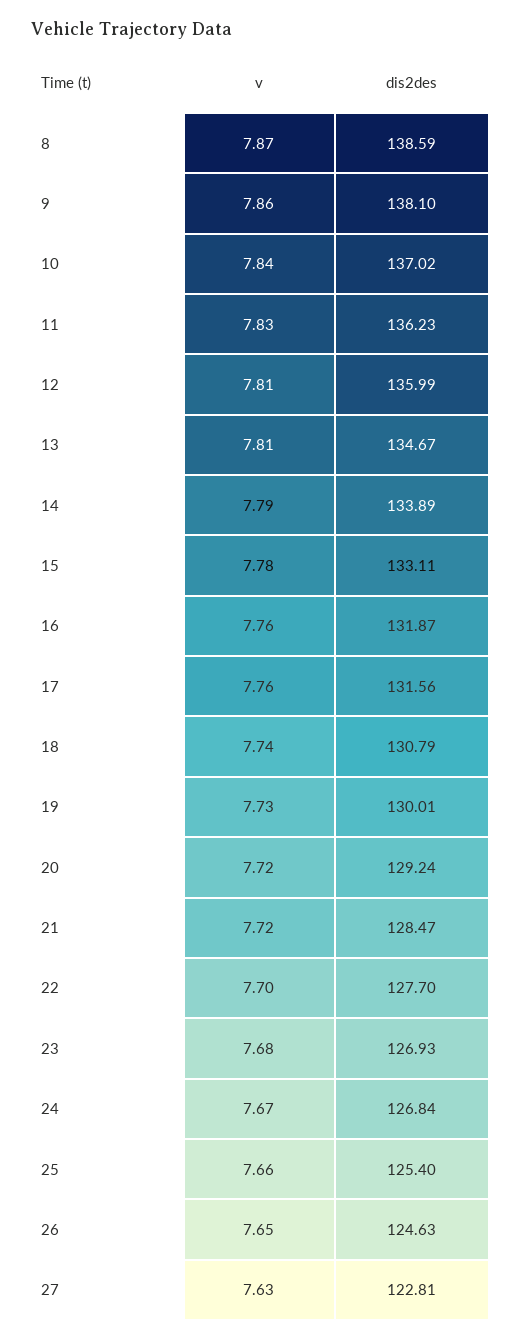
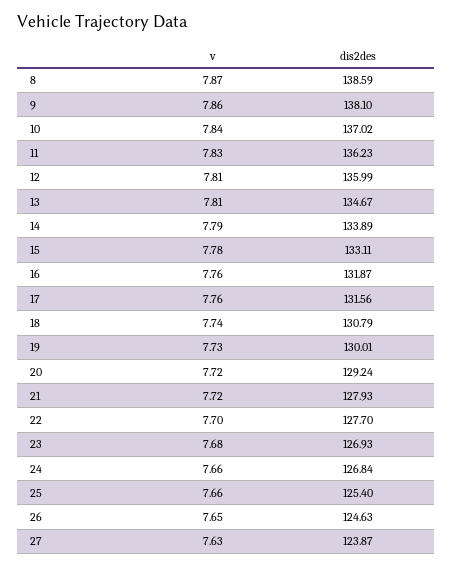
  {
    "v": {
      "8": 7.87,
      "9": 7.86,
      "10": 7.84,
      "11": 7.83,
      "12": 7.81,
      "13": 7.81,
      "14": 7.79,
      "15": 7.78,
      "16": 7.76,
      "17": 7.76,
      "18": 7.74,
      "19": 7.73,
      "20": 7.72,
      "21": 7.72,
      "22": 7.7,
      "23": 7.68,
-     "24": 7.67,
+     "24": 7.66,
      "25": 7.66,
      "26": 7.65,
      "27": 7.63
    },
    "dis2des": {
      "8": 138.59,
      "9": 138.1,
      "10": 137.02,
      "11": 136.23,
      "12": 135.99,
      "13": 134.67,
      "14": 133.89,
      "15": 133.11,
      "16": 131.87,
      "17": 131.56,
      "18": 130.79,
      "19": 130.01,
      "20": 129.24,
-     "21": 128.47,
+     "21": 127.93,
      "22": 127.7,
      "23": 126.93,
      "24": 126.84,
      "25": 125.4,
      "26": 124.63,
-     "27": 122.81
+     "27": 123.87
    }
  }

